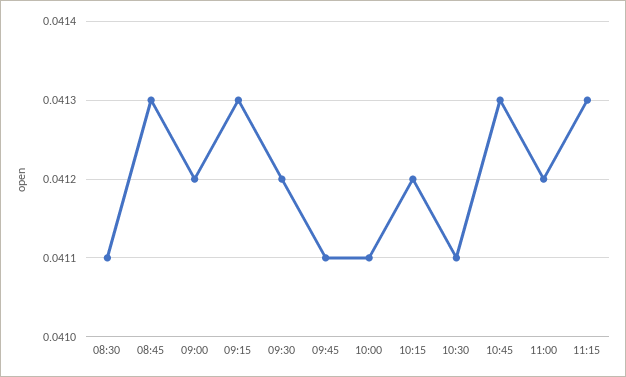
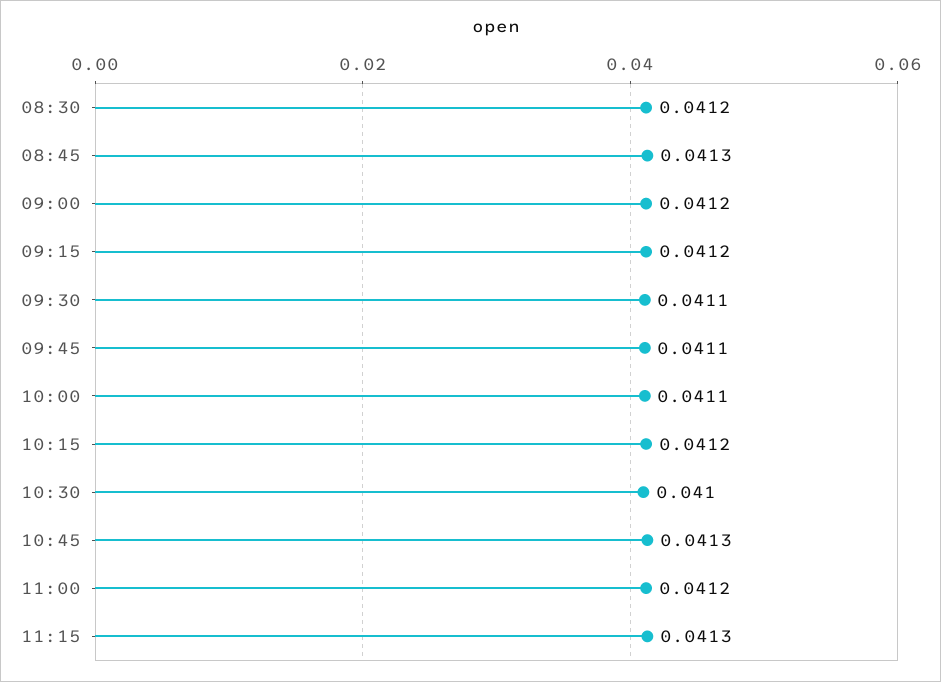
  {
-   "08:30": 0.0411,
+   "08:30": 0.0412,
    "08:45": 0.0413,
    "09:00": 0.0412,
-   "09:15": 0.0413,
+   "09:15": 0.0412,
-   "09:30": 0.0412,
+   "09:30": 0.0411,
    "09:45": 0.0411,
    "10:00": 0.0411,
    "10:15": 0.0412,
-   "10:30": 0.0411,
+   "10:30": 0.041,
    "10:45": 0.0413,
    "11:00": 0.0412,
    "11:15": 0.0413
  }

